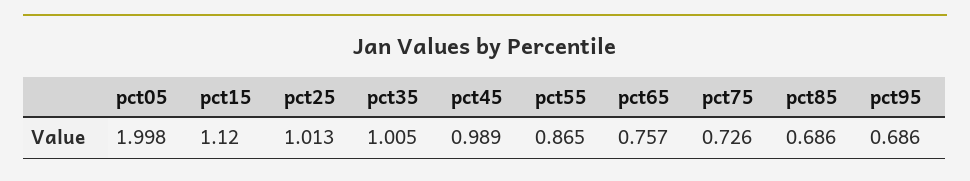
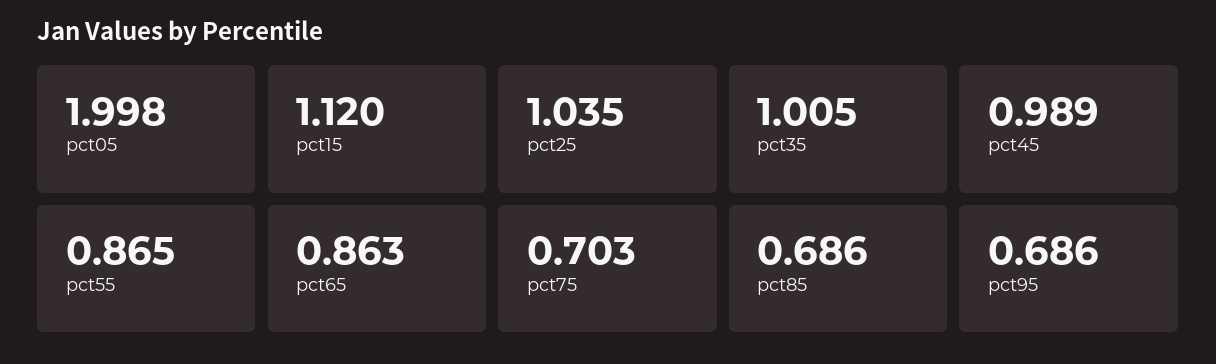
  {
    "pct05": 1.998,
    "pct15": 1.12,
-   "pct25": 1.013,
+   "pct25": 1.035,
    "pct35": 1.005,
    "pct45": 0.989,
    "pct55": 0.865,
-   "pct65": 0.757,
+   "pct65": 0.863,
-   "pct75": 0.726,
+   "pct75": 0.703,
    "pct85": 0.686,
    "pct95": 0.686
  }

